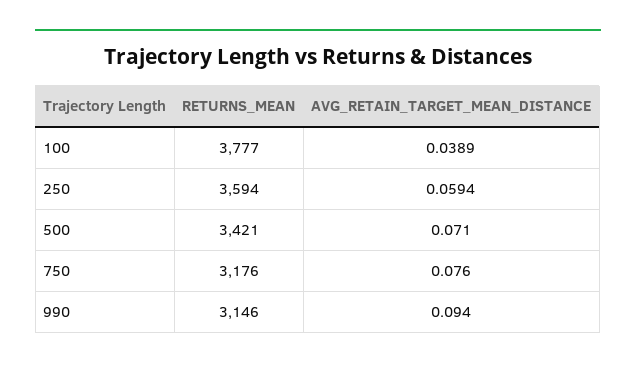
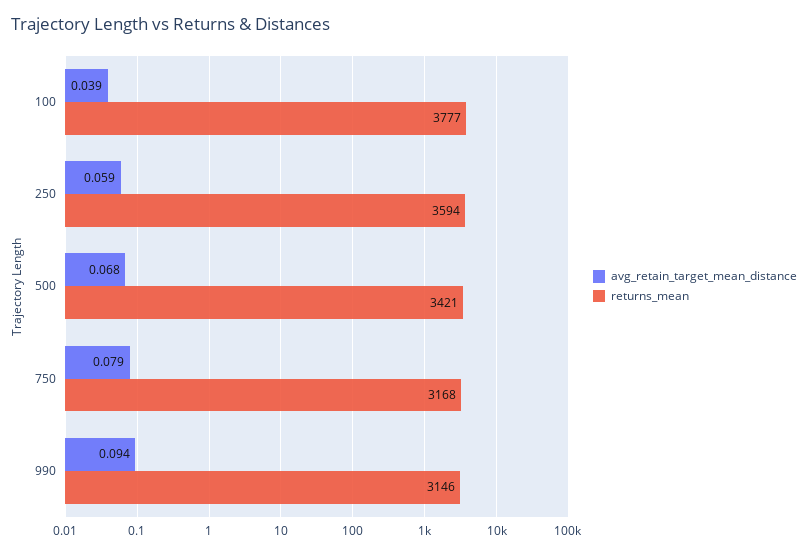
  {
    "RETURNS_MEAN": {
      "100": 3777,
      "250": 3594,
      "500": 3421,
-     "750": 3176,
+     "750": 3168,
      "990": 3146
    },
    "AVG_RETAIN_TARGET_MEAN_DISTANCE": {
      "100": 0.0389,
      "250": 0.0594,
-     "500": 0.071,
+     "500": 0.068,
-     "750": 0.076,
+     "750": 0.079,
      "990": 0.094
    }
  }

